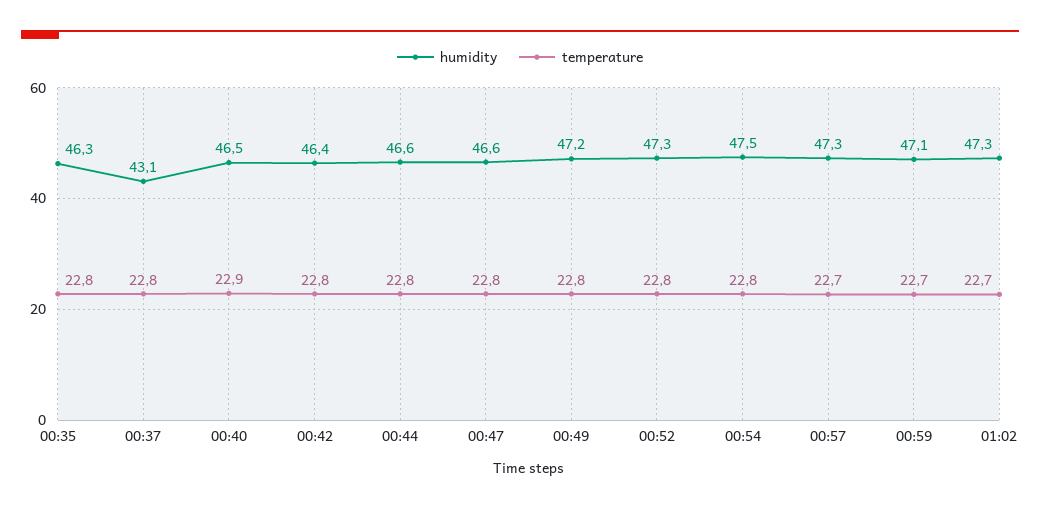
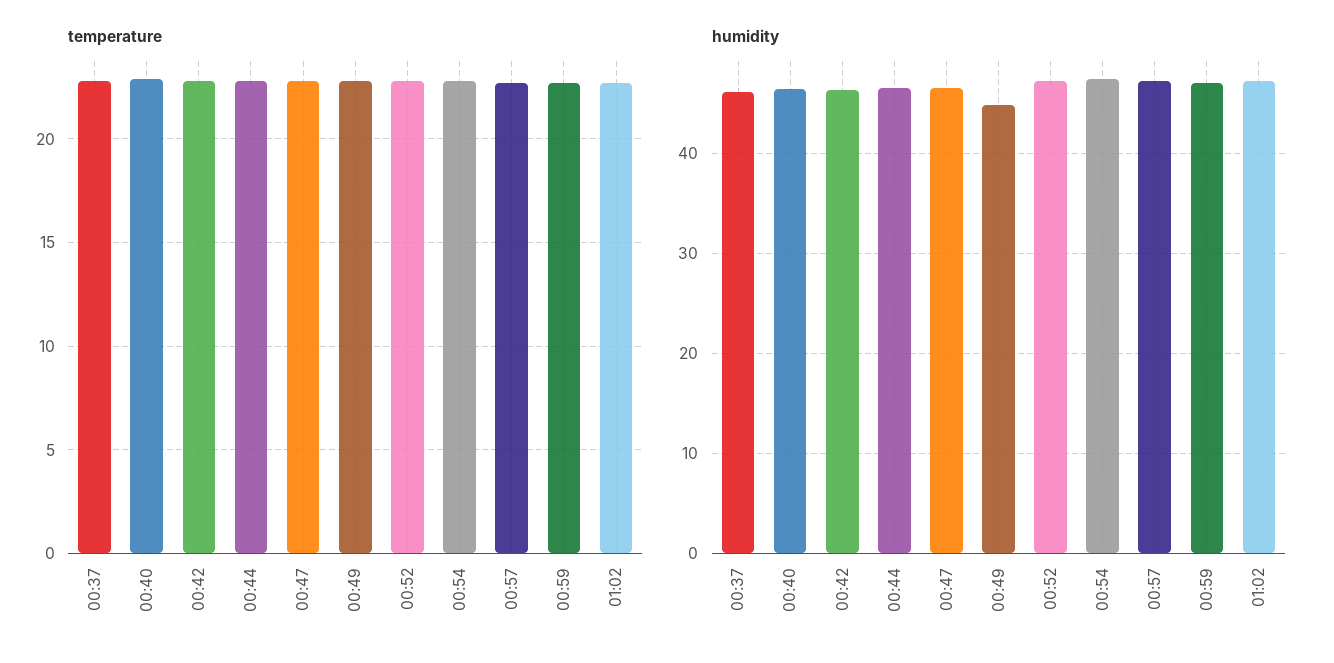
  {
    "humidity": {
-     "00:35": 46.3,
-     "00:37": 43.1,
+     "00:37": 46,
      "00:40": 46.5,
      "00:42": 46.4,
      "00:44": 46.6,
      "00:47": 46.6,
-     "00:49": 47.2,
+     "00:49": 45,
      "00:52": 47.3,
      "00:54": 47.5,
      "00:57": 47.3,
      "00:59": 47.1,
      "01:02": 47.3
    },
    "temperature": {
-     "00:35": 22.8,
      "00:37": 22.8,
      "00:40": 22.9,
      "00:42": 22.8,
      "00:44": 22.8,
      "00:47": 22.8,
      "00:49": 22.8,
      "00:52": 22.8,
      "00:54": 22.8,
      "00:57": 22.7,
      "00:59": 22.7,
      "01:02": 22.7
    }
  }

